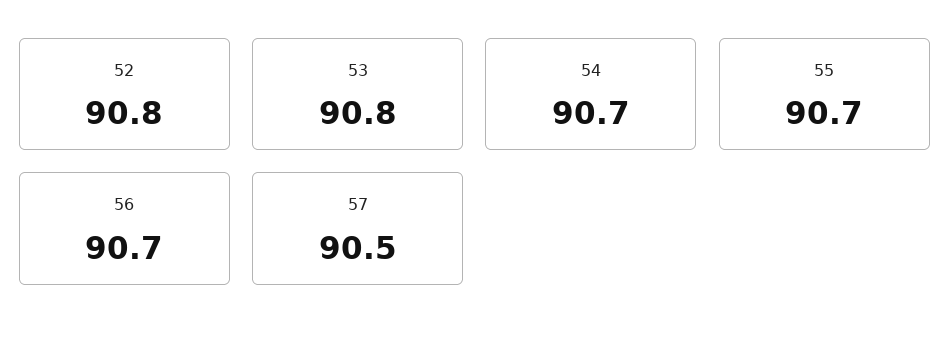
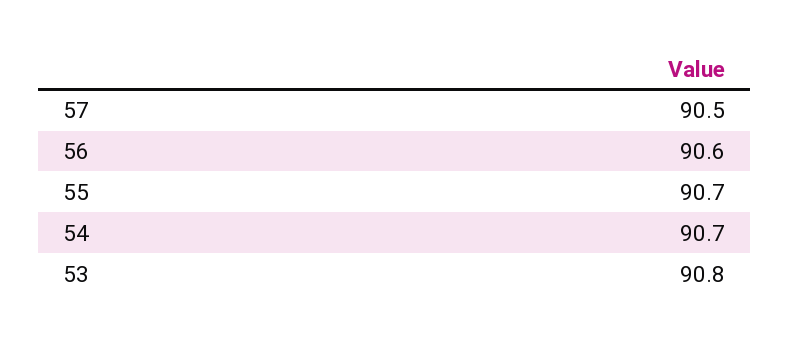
  {
-   "52": 90.8,
    "53": 90.8,
    "54": 90.7,
    "55": 90.7,
-   "56": 90.7,
+   "56": 90.6,
    "57": 90.5
  }

